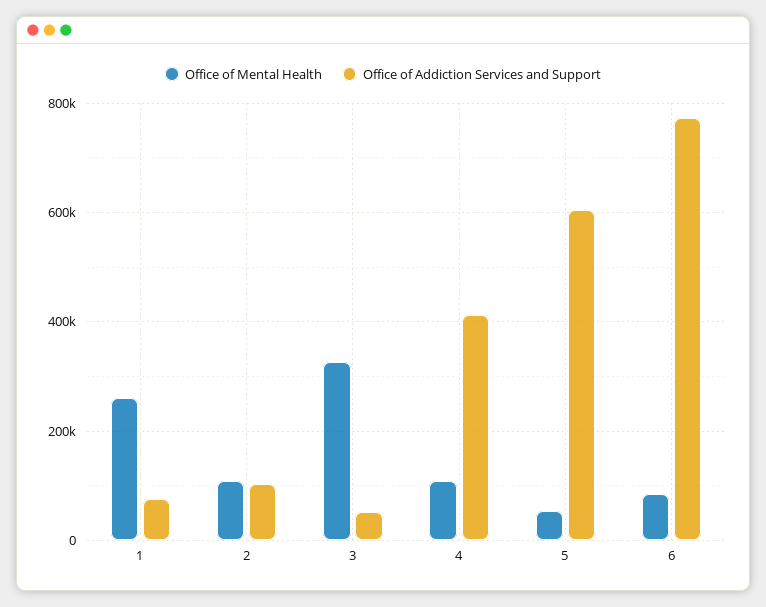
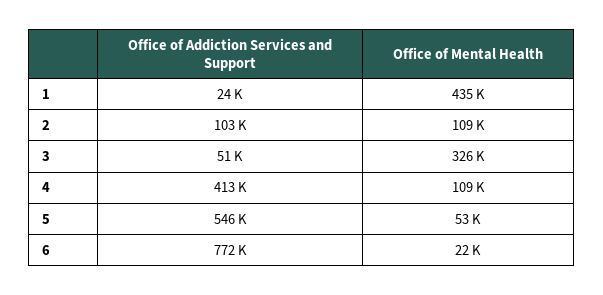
  {
    "Office of Mental Health": {
-     "1": 260000,
+     "1": 435000,
      "2": 109000,
      "3": 326000,
      "4": 109000,
      "5": 53000,
-     "6": 80000
+     "6": 22000
    },
    "Office of Addiction Services and Support": {
-     "1": 80000,
+     "1": 24000,
      "2": 103000,
      "3": 51000,
      "4": 413000,
-     "5": 600000,
+     "5": 546000,
      "6": 772000
    }
  }

